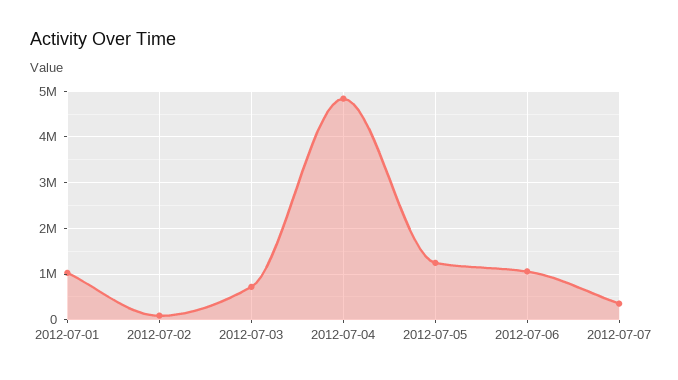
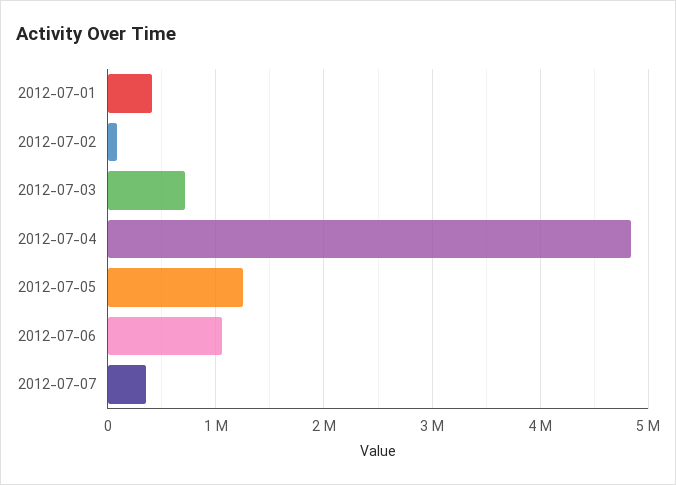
  {
-   "2012-07-01": 1000000,
+   "2012-07-01": 400000,
    "2012-07-02": 100000,
    "2012-07-03": 700000,
    "2012-07-04": 4800000,
    "2012-07-05": 1200000,
    "2012-07-06": 1100000,
    "2012-07-07": 400000
  }

